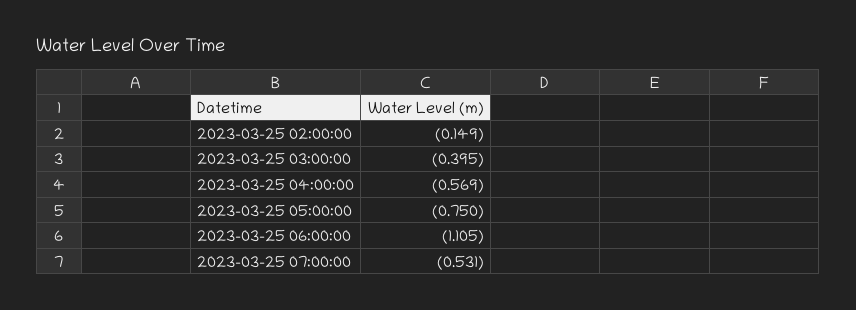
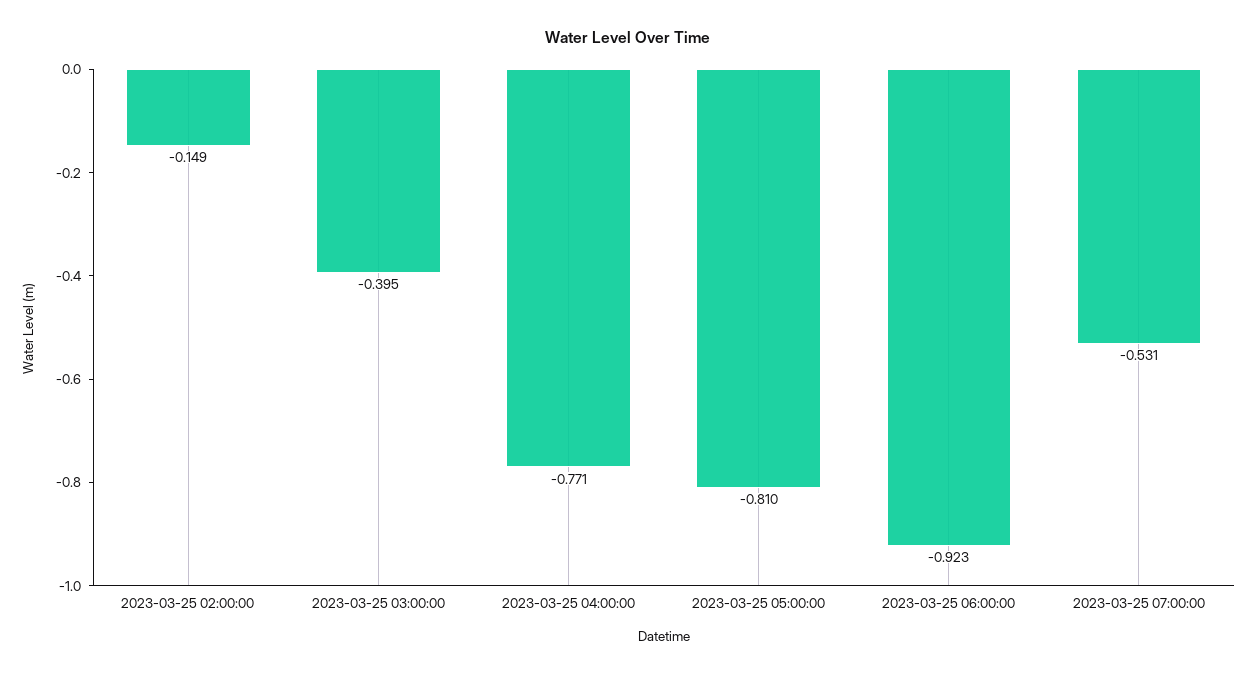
  {
    "2023-03-25 02:00:00": -0.149,
    "2023-03-25 03:00:00": -0.395,
-   "2023-03-25 04:00:00": -0.569,
+   "2023-03-25 04:00:00": -0.771,
-   "2023-03-25 05:00:00": -0.75,
+   "2023-03-25 05:00:00": -0.81,
-   "2023-03-25 06:00:00": -1.105,
+   "2023-03-25 06:00:00": -0.923,
    "2023-03-25 07:00:00": -0.531
  }

